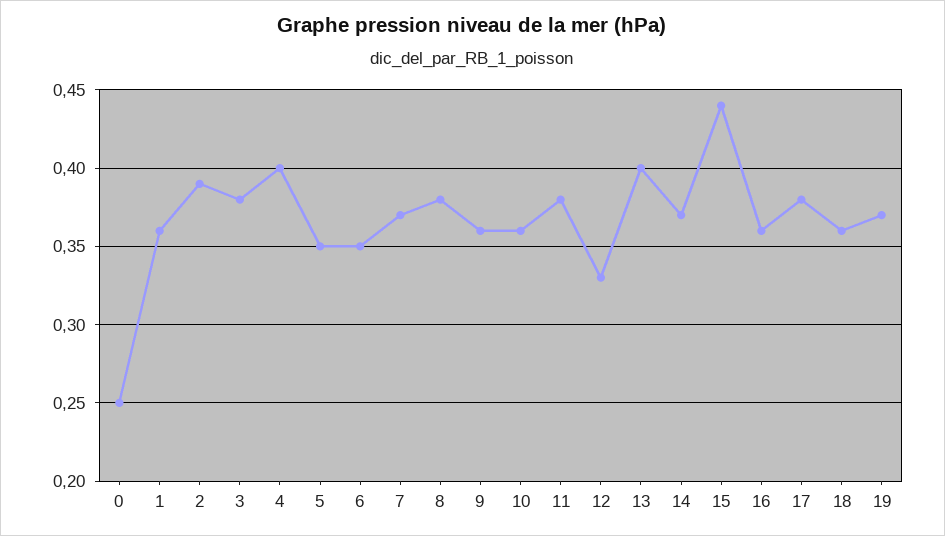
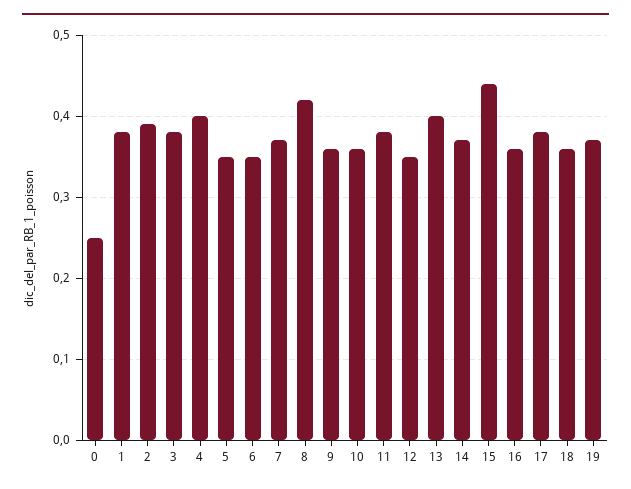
  {
    "0": 0.25,
-   "1": 0.36,
+   "1": 0.38,
    "2": 0.39,
    "3": 0.38,
    "4": 0.4,
    "5": 0.35,
    "6": 0.35,
    "7": 0.37,
-   "8": 0.38,
+   "8": 0.42,
    "9": 0.36,
    "10": 0.36,
    "11": 0.38,
-   "12": 0.33,
+   "12": 0.35,
    "13": 0.4,
    "14": 0.37,
    "15": 0.44,
    "16": 0.36,
    "17": 0.38,
    "18": 0.36,
    "19": 0.37
  }

